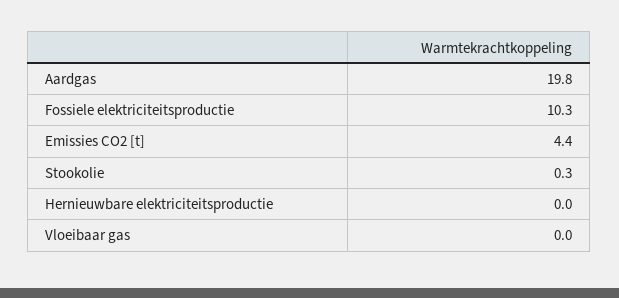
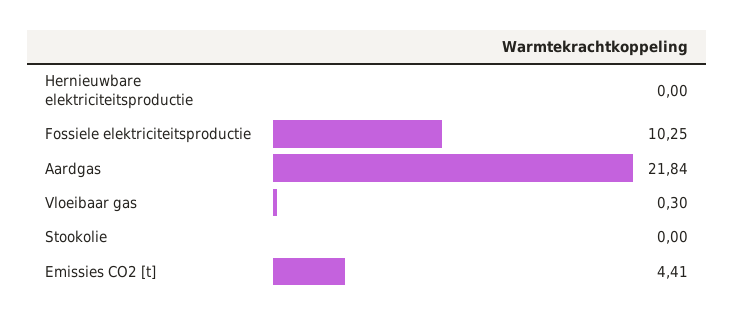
  {
-   "Aardgas": 19.8,
+   "Aardgas": 21.84,
    "Fossiele elektriciteitsproductie": 10.25,
    "Emissies CO2 [t]": 4.41,
-   "Stookolie": 0.3,
+   "Stookolie": 0,
    "Hernieuwbare elektriciteitsproductie": 0,
-   "Vloeibaar gas": 0
+   "Vloeibaar gas": 0.3
  }

